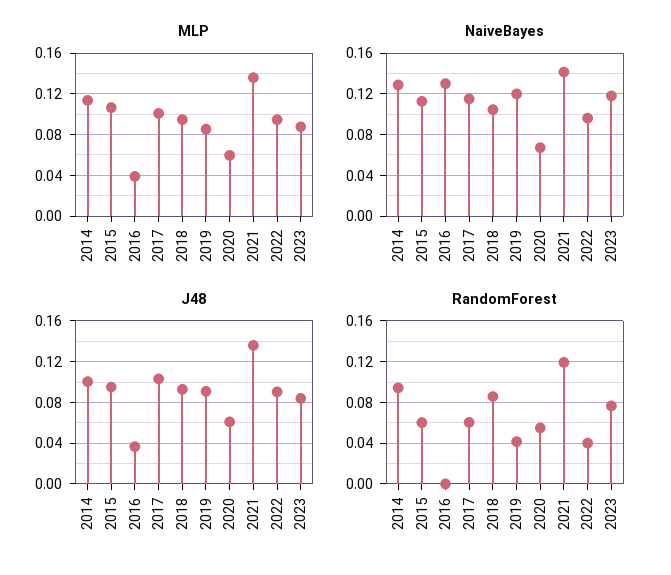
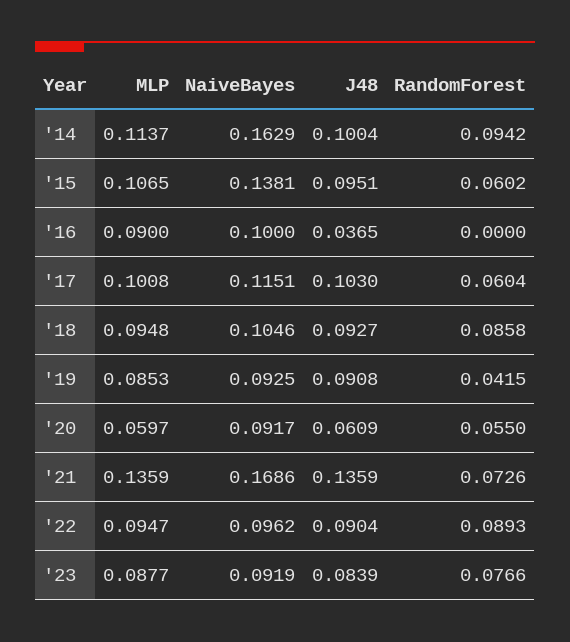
  {
    "MLP": {
      "2014": 0.1137,
      "2015": 0.1065,
-     "2016": 0.04,
+     "2016": 0.09,
      "2017": 0.1008,
      "2018": 0.0948,
      "2019": 0.0853,
      "2020": 0.0597,
      "2021": 0.1359,
      "2022": 0.0947,
      "2023": 0.0877
    },
    "NaiveBayes": {
-     "2014": 0.13,
+     "2014": 0.1629,
-     "2015": 0.11,
+     "2015": 0.1381,
-     "2016": 0.13,
+     "2016": 0.1,
      "2017": 0.1151,
      "2018": 0.1046,
-     "2019": 0.12,
+     "2019": 0.0925,
-     "2020": 0.07,
+     "2020": 0.0917,
-     "2021": 0.14,
+     "2021": 0.1686,
      "2022": 0.0962,
-     "2023": 0.12
+     "2023": 0.0919
    },
    "J48": {
      "2014": 0.1004,
      "2015": 0.0951,
      "2016": 0.0365,
      "2017": 0.103,
      "2018": 0.0927,
      "2019": 0.0908,
      "2020": 0.0609,
      "2021": 0.1359,
      "2022": 0.0904,
      "2023": 0.0839
    },
    "RandomForest": {
      "2014": 0.0942,
      "2015": 0.0602,
      "2016": 0,
      "2017": 0.0604,
      "2018": 0.0858,
      "2019": 0.0415,
      "2020": 0.055,
-     "2021": 0.12,
+     "2021": 0.0726,
-     "2022": 0.04,
+     "2022": 0.0893,
      "2023": 0.0766
    }
  }

